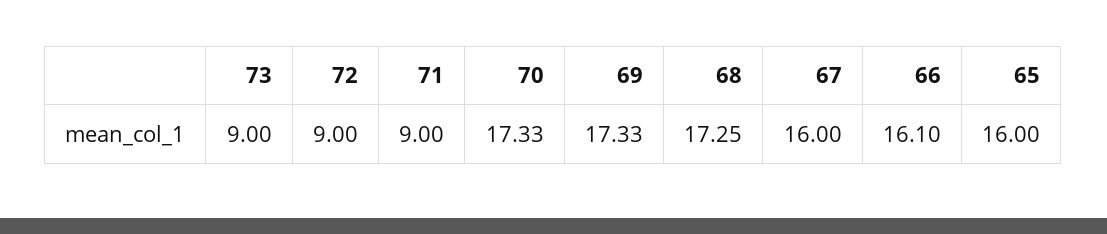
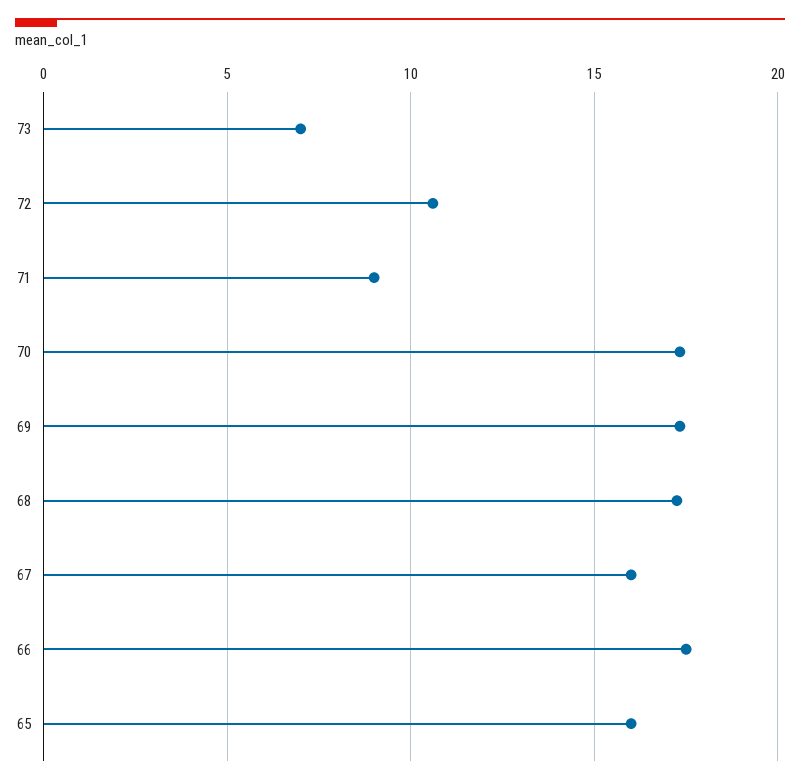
  {
-   "73": 9,
+   "73": 7,
-   "72": 9,
+   "72": 10.5,
    "71": 9,
    "70": 17.33,
    "69": 17.33,
    "68": 17.25,
    "67": 16,
-   "66": 16.1,
+   "66": 17.5,
    "65": 16
  }

